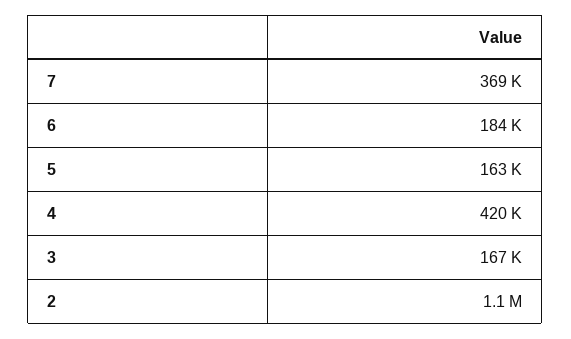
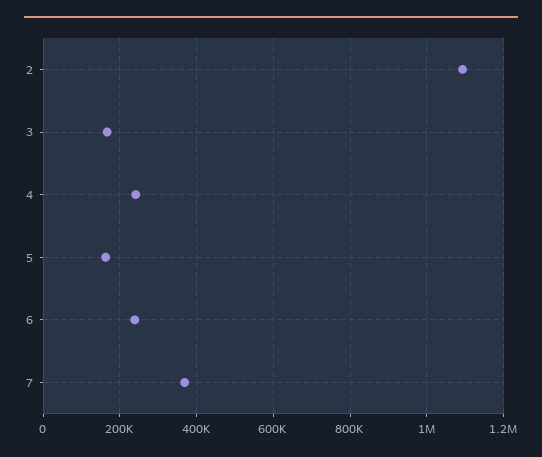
  {
    "7": 369000,
-   "6": 184000,
+   "6": 240000,
    "5": 163000,
-   "4": 420000,
+   "4": 240000,
    "3": 167000,
    "2": 1100000
  }

